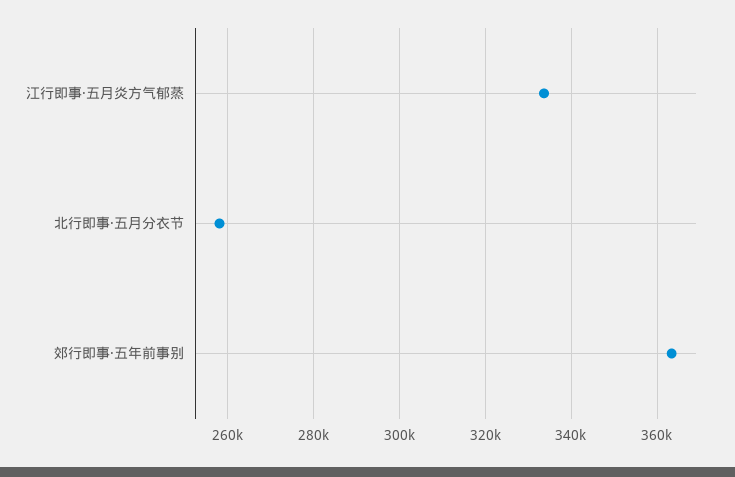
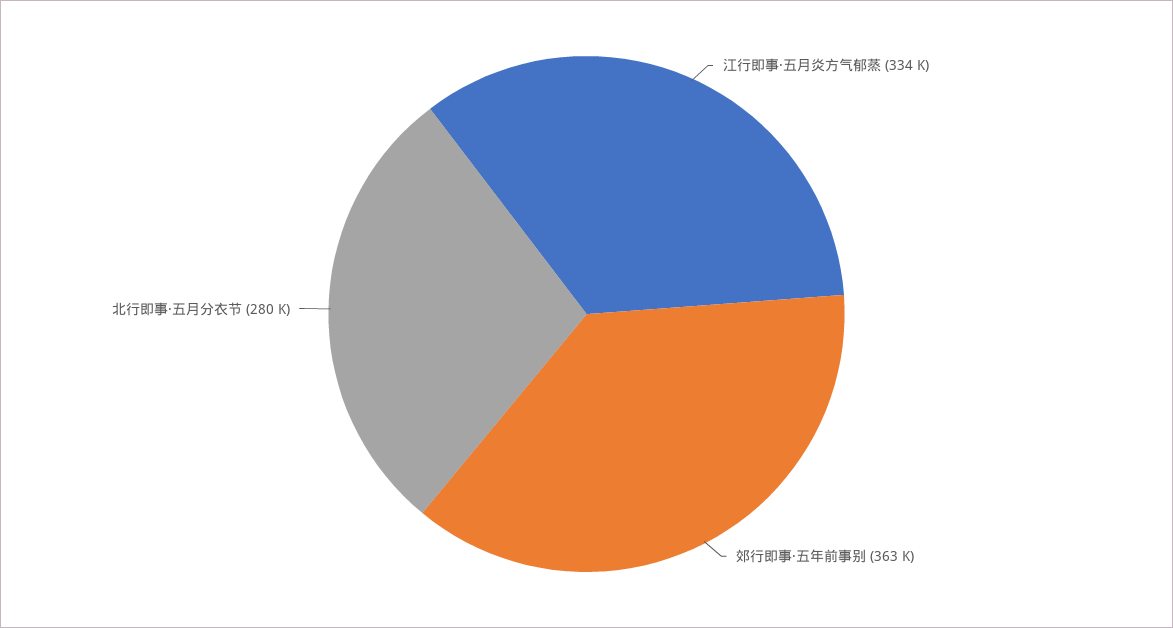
  {
    "江行即事·五月炎方气郁蒸": 334000,
-   "北行即事·五月分衣节": 258000,
+   "北行即事·五月分衣节": 280000,
    "郊行即事·五年前事别": 363000
  }

